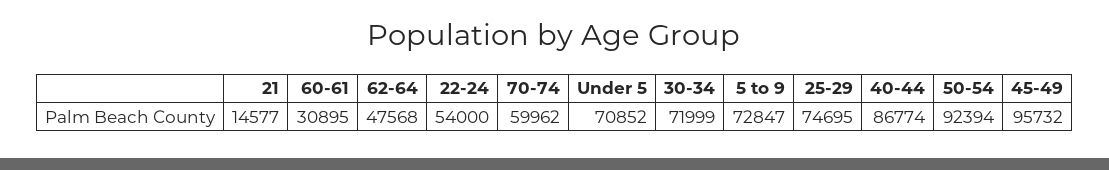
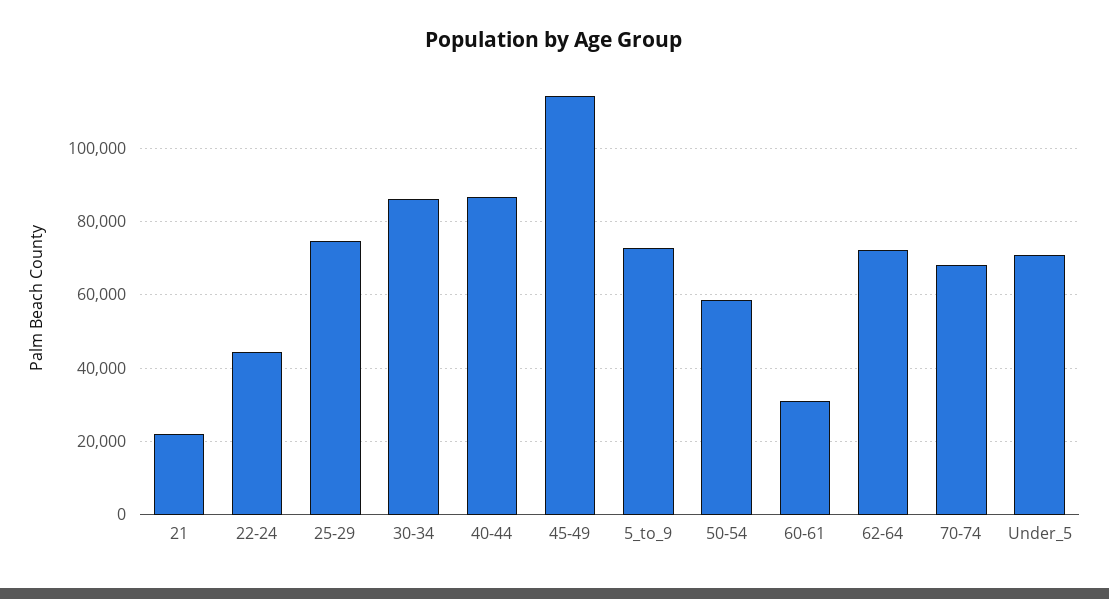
  {
-   "21": 14577,
+   "21": 22000,
    "60-61": 30895,
-   "62-64": 47568,
+   "62-64": 72000,
-   "22-24": 54000,
+   "22-24": 44000,
-   "70-74": 59962,
+   "70-74": 68000,
    "Under 5": 70852,
-   "30-34": 71999,
+   "30-34": 86000,
    "5 to 9": 72847,
    "25-29": 74695,
    "40-44": 86774,
-   "50-54": 92394,
+   "50-54": 58000,
-   "45-49": 95732
+   "45-49": 114000
  }

